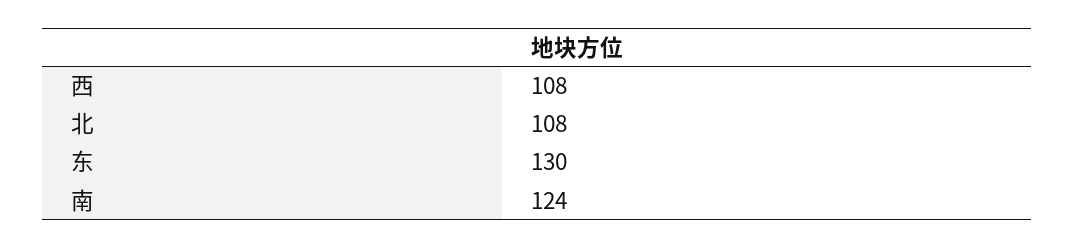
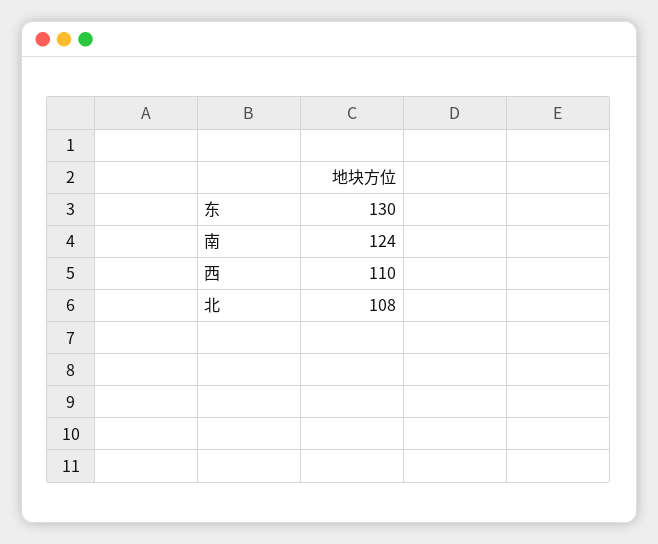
  {
-   "西": 108,
+   "西": 110,
    "北": 108,
    "东": 130,
    "南": 124
  }

